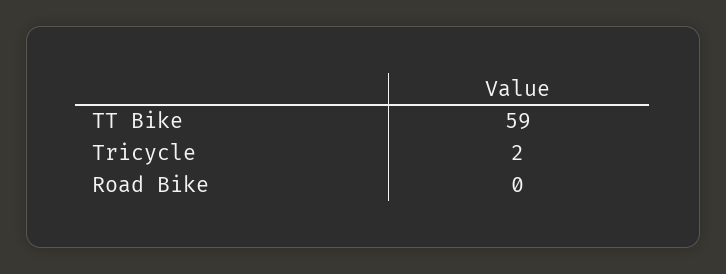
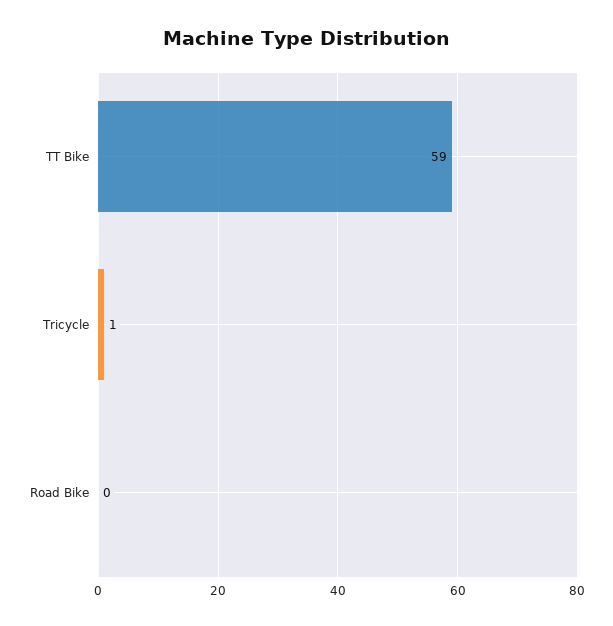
  {
    "TT Bike": 59,
-   "Tricycle": 2,
+   "Tricycle": 1,
    "Road Bike": 0
  }

